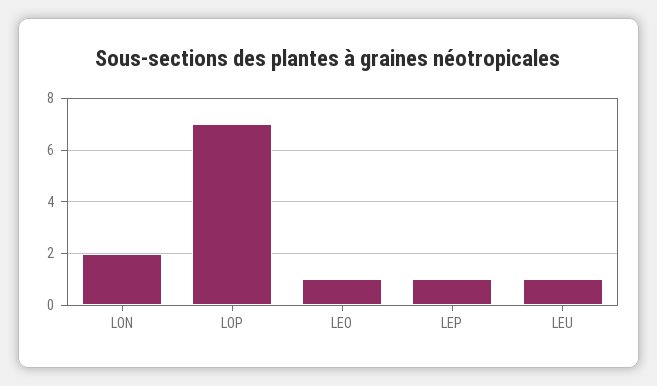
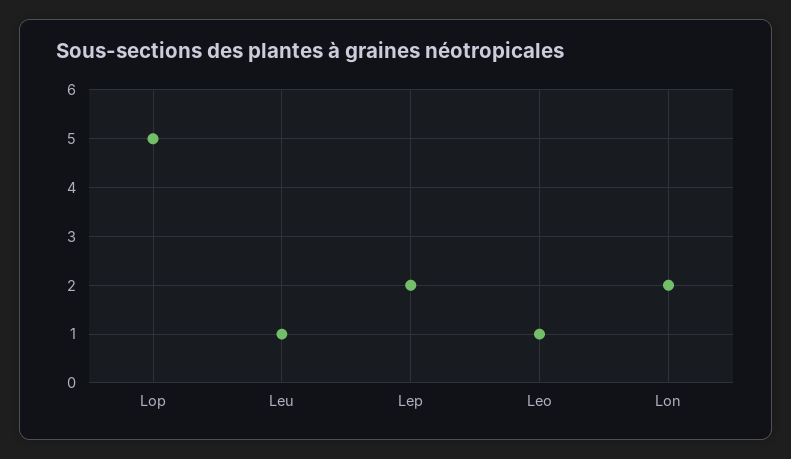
  {
    "LON": 2,
-   "LOP": 7,
+   "LOP": 5,
    "LEO": 1,
-   "LEP": 1,
+   "LEP": 2,
    "LEU": 1
  }

